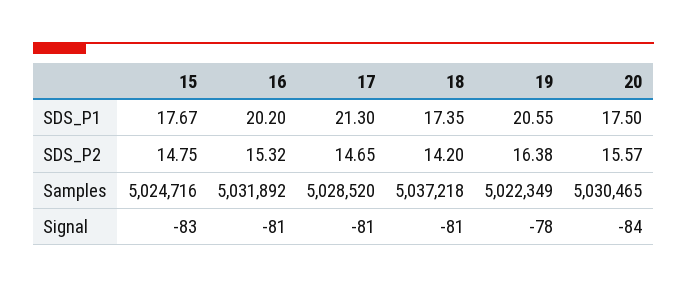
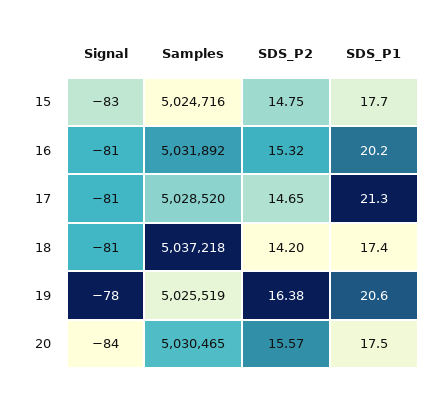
  {
    "15": {
      "SDS_P1": 17.67,
      "SDS_P2": 14.75,
      "Samples": 5024716,
      "Signal": -83
    },
    "16": {
      "SDS_P1": 20.2,
      "SDS_P2": 15.32,
      "Samples": 5031892,
      "Signal": -81
    },
    "17": {
      "SDS_P1": 21.3,
      "SDS_P2": 14.65,
      "Samples": 5028520,
      "Signal": -81
    },
    "18": {
      "SDS_P1": 17.35,
      "SDS_P2": 14.2,
      "Samples": 5037218,
      "Signal": -81
    },
    "19": {
      "SDS_P1": 20.55,
      "SDS_P2": 16.38,
-     "Samples": 5022349,
+     "Samples": 5025519,
      "Signal": -78
    },
    "20": {
      "SDS_P1": 17.5,
      "SDS_P2": 15.57,
      "Samples": 5030465,
      "Signal": -84
    }
  }

